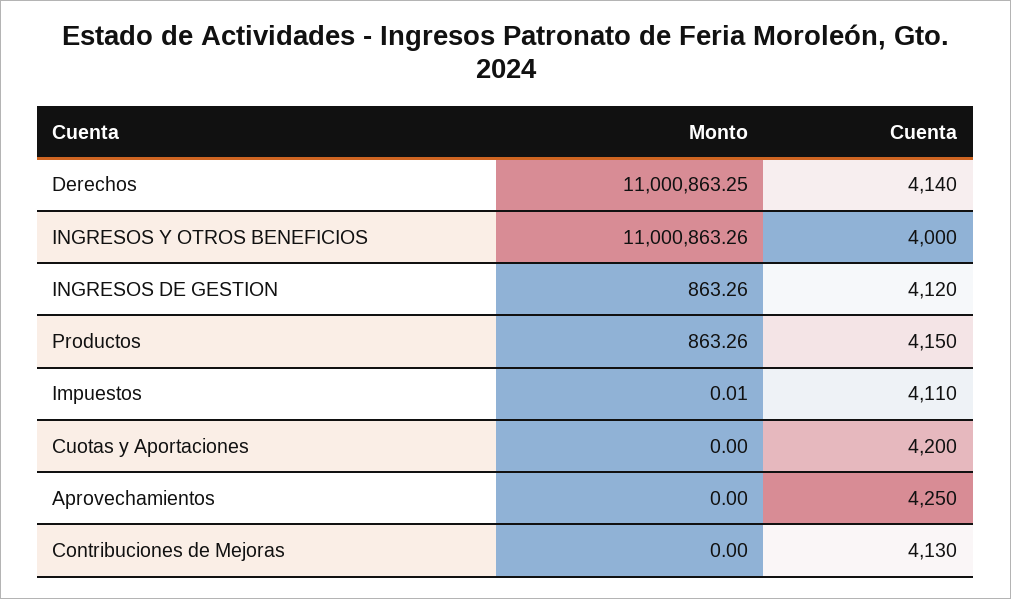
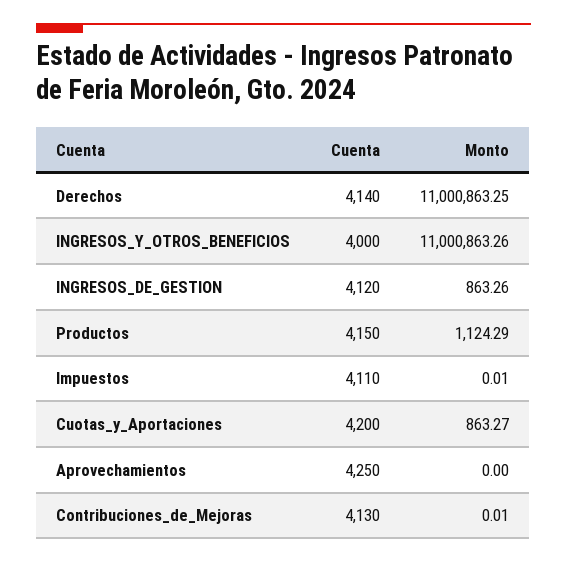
  {
    "Monto": {
      "Derechos": 11000863.25,
      "INGRESOS Y OTROS BENEFICIOS": 11000863.26,
      "INGRESOS DE GESTION": 863.26,
-     "Productos": 863.26,
+     "Productos": 1124.29,
      "Impuestos": 0.01,
-     "Cuotas y Aportaciones": 0,
+     "Cuotas y Aportaciones": 863.27,
      "Aprovechamientos": 0,
-     "Contribuciones de Mejoras": 0
+     "Contribuciones de Mejoras": 0.01
    },
    "Cuenta": {
      "Derechos": 4140,
      "INGRESOS Y OTROS BENEFICIOS": 4000,
      "INGRESOS DE GESTION": 4120,
      "Productos": 4150,
      "Impuestos": 4110,
      "Cuotas y Aportaciones": 4200,
      "Aprovechamientos": 4250,
      "Contribuciones de Mejoras": 4130
    }
  }

